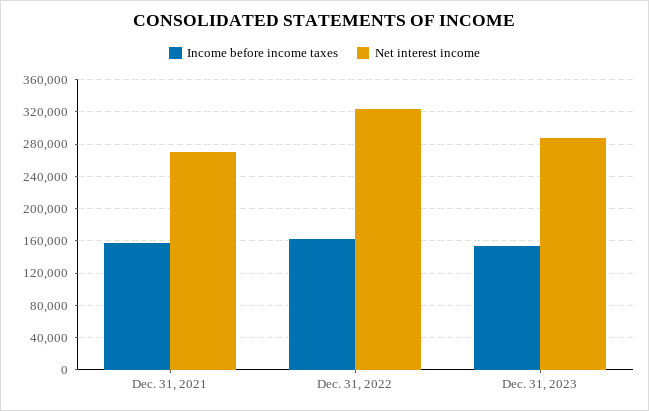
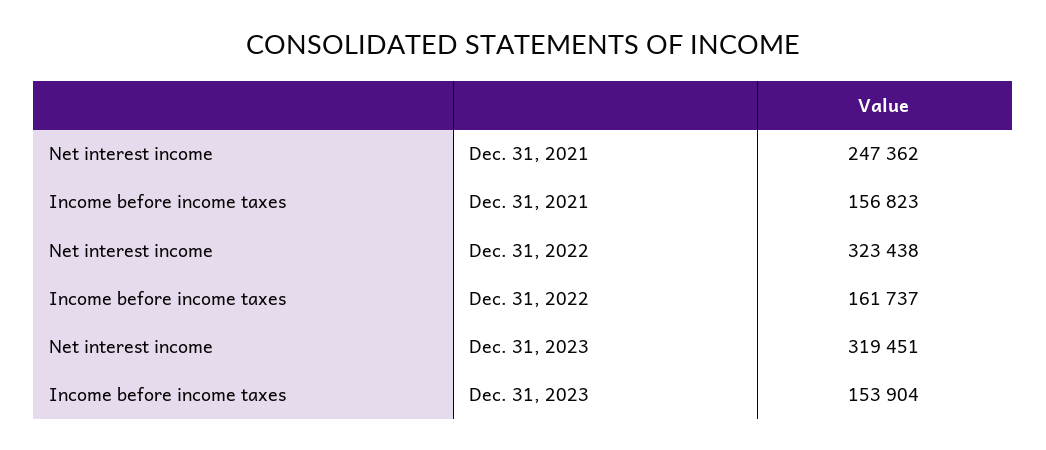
  {
    "Income before income taxes": {
      "Dec. 31, 2021": 156823,
      "Dec. 31, 2022": 161737,
      "Dec. 31, 2023": 153904
    },
    "Net interest income": {
-     "Dec. 31, 2021": 270000,
+     "Dec. 31, 2021": 247362,
      "Dec. 31, 2022": 323438,
-     "Dec. 31, 2023": 290000
+     "Dec. 31, 2023": 319451
    }
  }

